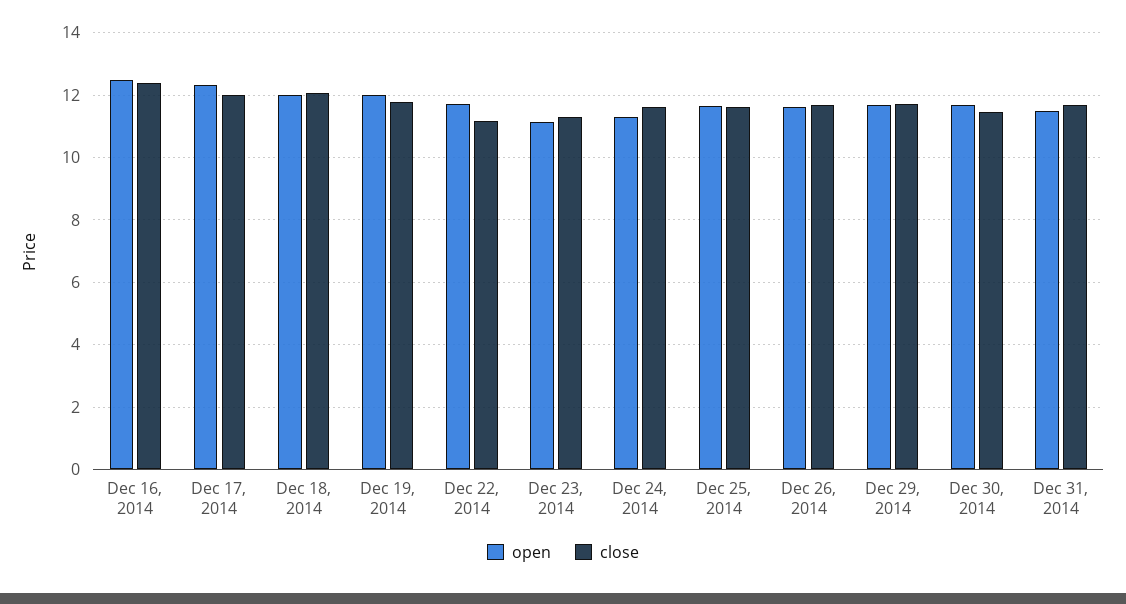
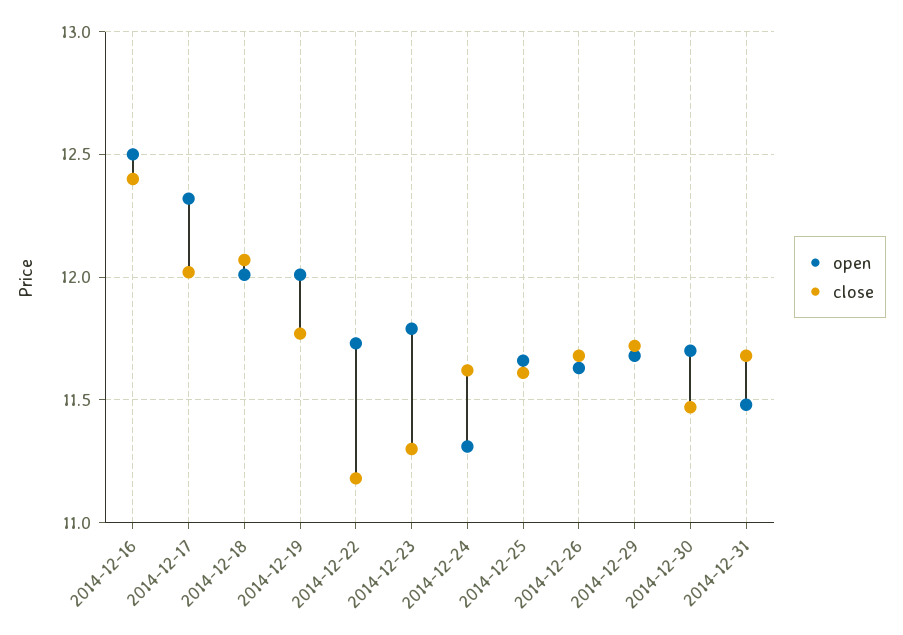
  {
    "open": {
      "Dec 16, 2014": 12.5,
      "Dec 17, 2014": 12.3,
      "Dec 18, 2014": 12,
      "Dec 19, 2014": 12,
      "Dec 22, 2014": 11.75,
-     "Dec 23, 2014": 11.2,
+     "Dec 23, 2014": 11.8,
      "Dec 24, 2014": 11.3,
      "Dec 25, 2014": 11.65,
      "Dec 26, 2014": 11.65,
      "Dec 29, 2014": 11.7,
      "Dec 30, 2014": 11.7,
      "Dec 31, 2014": 11.5
    },
    "close": {
      "Dec 16, 2014": 12.4,
      "Dec 17, 2014": 12,
      "Dec 18, 2014": 12.05,
      "Dec 19, 2014": 11.75,
      "Dec 22, 2014": 11.2,
      "Dec 23, 2014": 11.3,
      "Dec 24, 2014": 11.6,
      "Dec 25, 2014": 11.6,
      "Dec 26, 2014": 11.7,
      "Dec 29, 2014": 11.7,
      "Dec 30, 2014": 11.45,
      "Dec 31, 2014": 11.7
    }
  }

